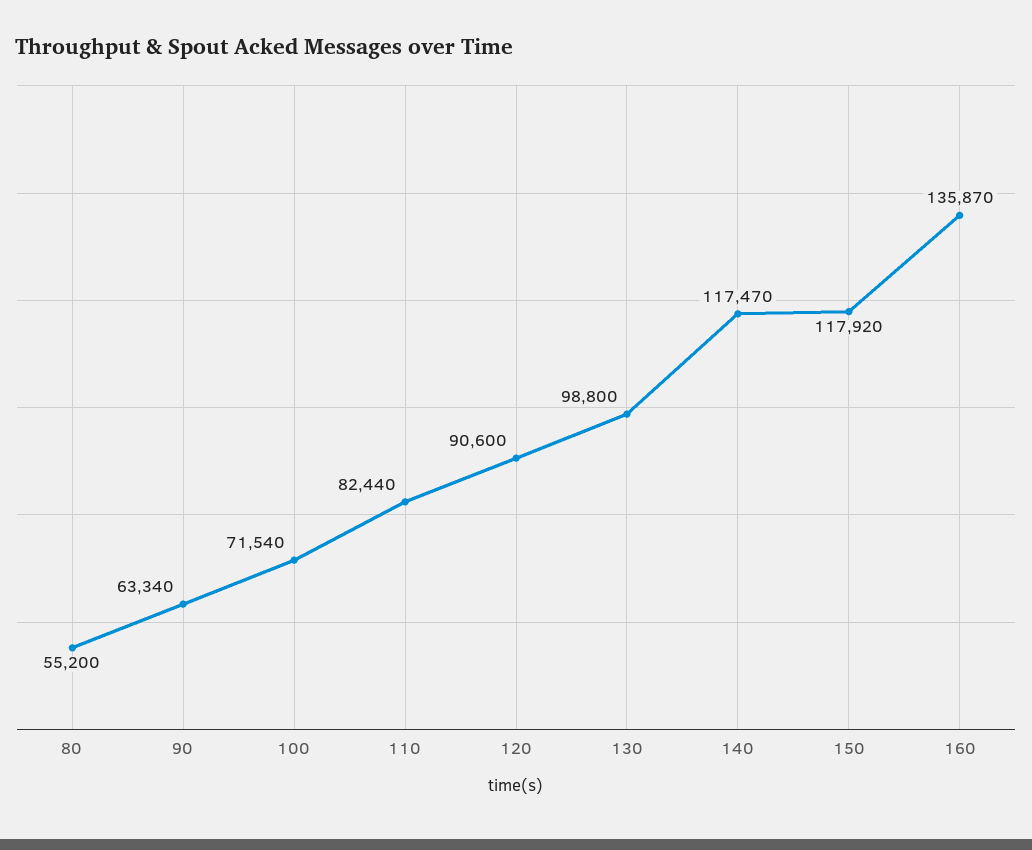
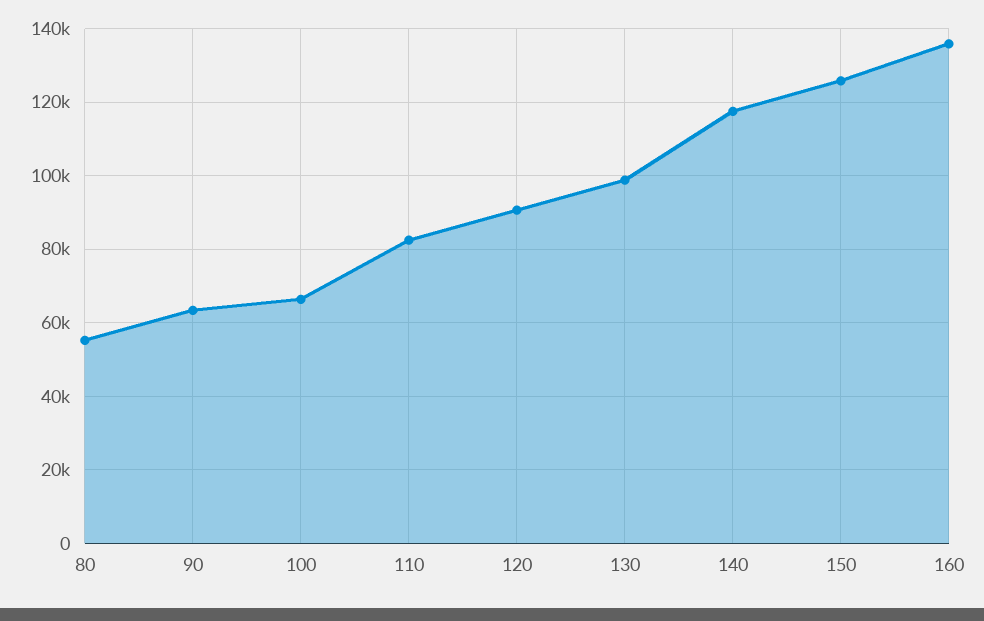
  {
    "80": 55200,
    "90": 63340,
-   "100": 71540,
+   "100": 66000,
    "110": 82440,
    "120": 90600,
    "130": 98800,
    "140": 117470,
-   "150": 117920,
+   "150": 126000,
    "160": 135870
  }

